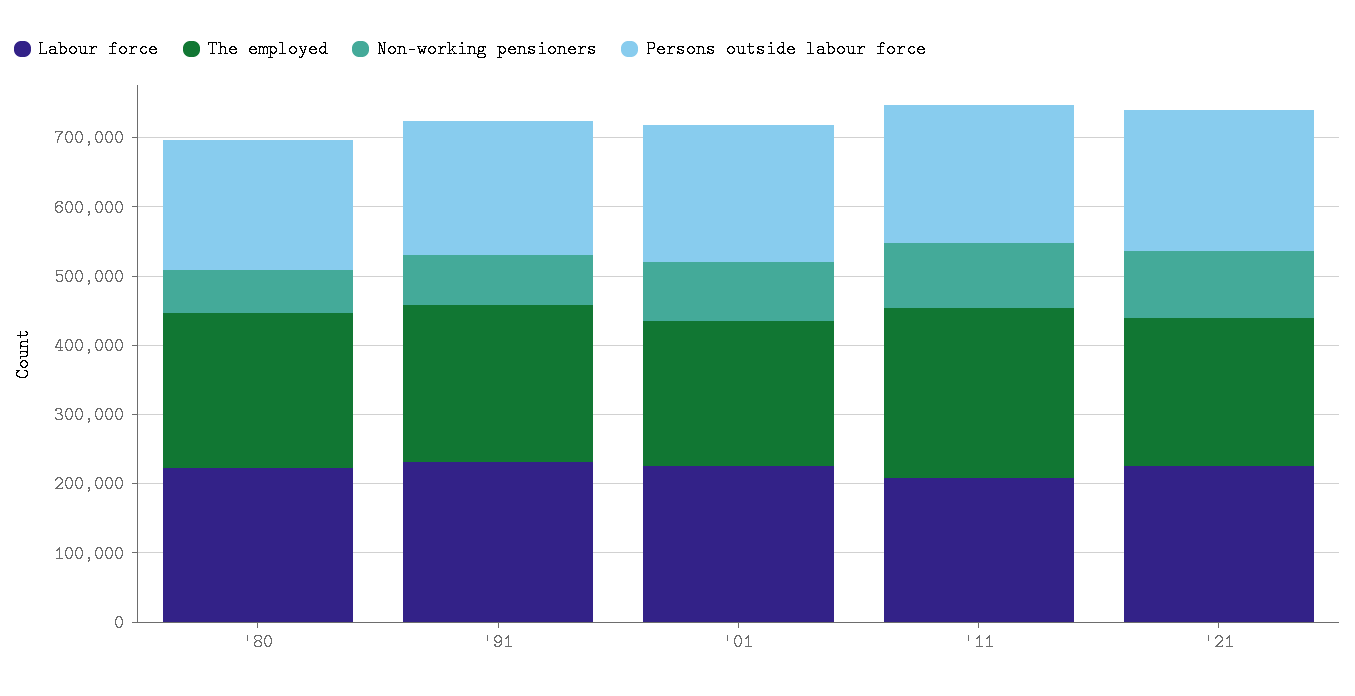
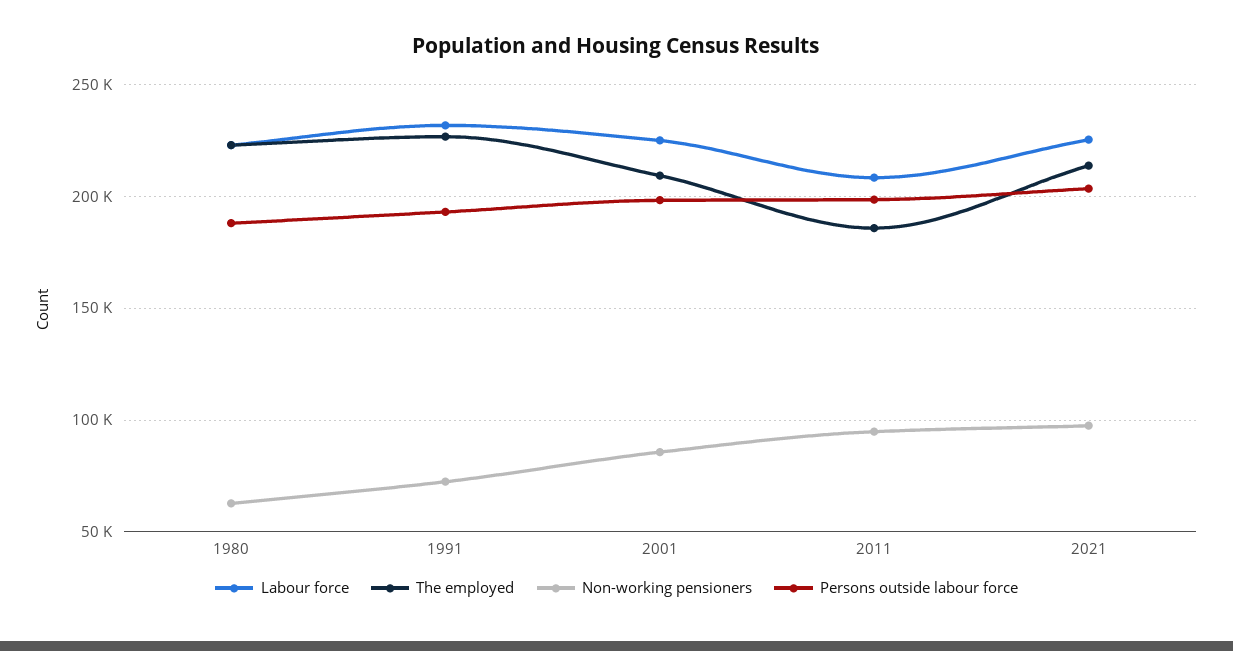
  {
    "Labour force": {
      "'80": 225000,
      "'91": 230000,
      "'01": 225000,
      "'11": 210000,
      "'21": 225000
    },
    "The employed": {
      "'80": 225000,
      "'91": 225000,
      "'01": 210000,
-     "'11": 240000,
+     "'11": 185000,
      "'21": 215000
    },
    "Non-working pensioners": {
      "'80": 65000,
      "'91": 70000,
      "'01": 85000,
      "'11": 95000,
      "'21": 95000
    },
    "Persons outside labour force": {
      "'80": 190000,
      "'91": 195000,
      "'01": 200000,
      "'11": 200000,
      "'21": 205000
    }
  }

